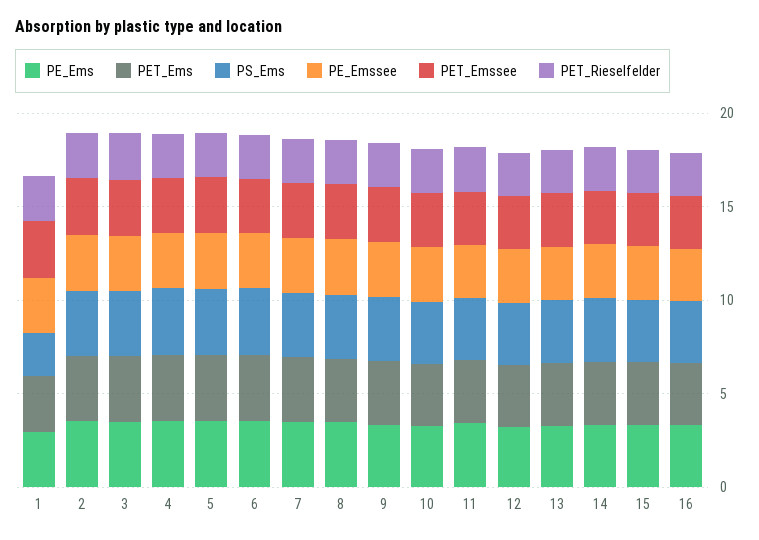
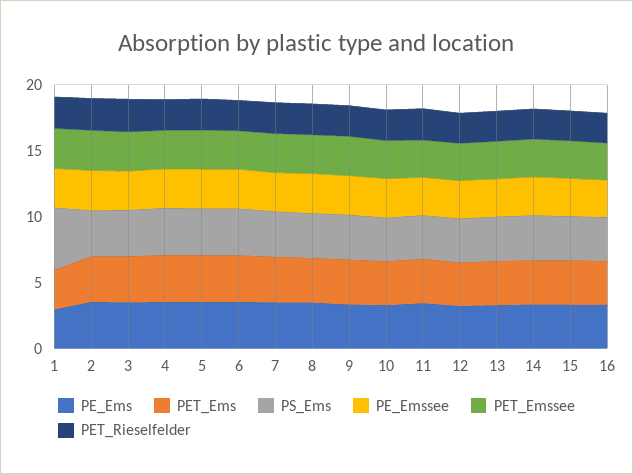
  {
    "PE_Ems": {
      "1": 3,
      "2": 4,
      "3": 3,
      "4": 4,
      "5": 4,
      "6": 4,
      "7": 3,
      "8": 3,
      "9": 3,
      "10": 3,
      "11": 3,
      "12": 3,
      "13": 3,
      "14": 3,
      "15": 3,
      "16": 3
    },
    "PET_Ems": {
      "1": 3,
      "2": 3,
      "3": 4,
      "4": 4,
      "5": 4,
      "6": 4,
      "7": 3,
      "8": 3,
      "9": 3,
      "10": 3,
      "11": 3,
      "12": 3,
      "13": 3,
      "14": 3,
      "15": 3,
      "16": 3
    },
    "PS_Ems": {
-     "1": 2,
+     "1": 5,
      "2": 3,
      "3": 4,
      "4": 4,
      "5": 4,
      "6": 4,
      "7": 3,
      "8": 3,
      "9": 3,
      "10": 3,
      "11": 3,
      "12": 3,
      "13": 3,
      "14": 3,
      "15": 3,
      "16": 3
    },
    "PE_Emssee": {
      "1": 3,
      "2": 3,
      "3": 3,
      "4": 3,
      "5": 3,
      "6": 3,
      "7": 3,
      "8": 3,
      "9": 3,
      "10": 3,
      "11": 3,
      "12": 3,
      "13": 3,
      "14": 3,
      "15": 3,
      "16": 3
    },
    "PET_Emssee": {
      "1": 3,
      "2": 3,
      "3": 3,
      "4": 3,
      "5": 3,
      "6": 3,
      "7": 3,
      "8": 3,
      "9": 3,
      "10": 3,
      "11": 3,
      "12": 3,
      "13": 3,
      "14": 3,
      "15": 3,
      "16": 3
    },
    "PET_Rieselfelder": {
      "1": 2,
      "2": 2,
      "3": 2,
      "4": 2,
      "5": 2,
      "6": 2,
      "7": 2,
      "8": 2,
      "9": 2,
      "10": 2,
      "11": 2,
      "12": 2,
      "13": 2,
      "14": 2,
      "15": 2,
      "16": 2
    }
  }

